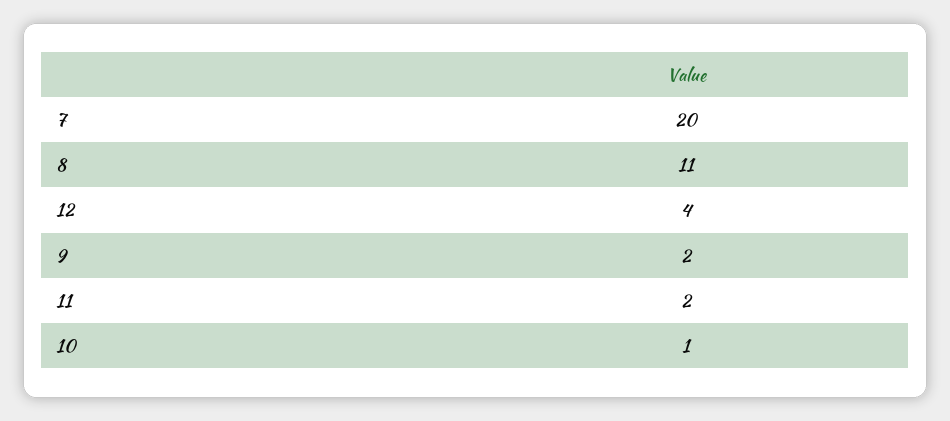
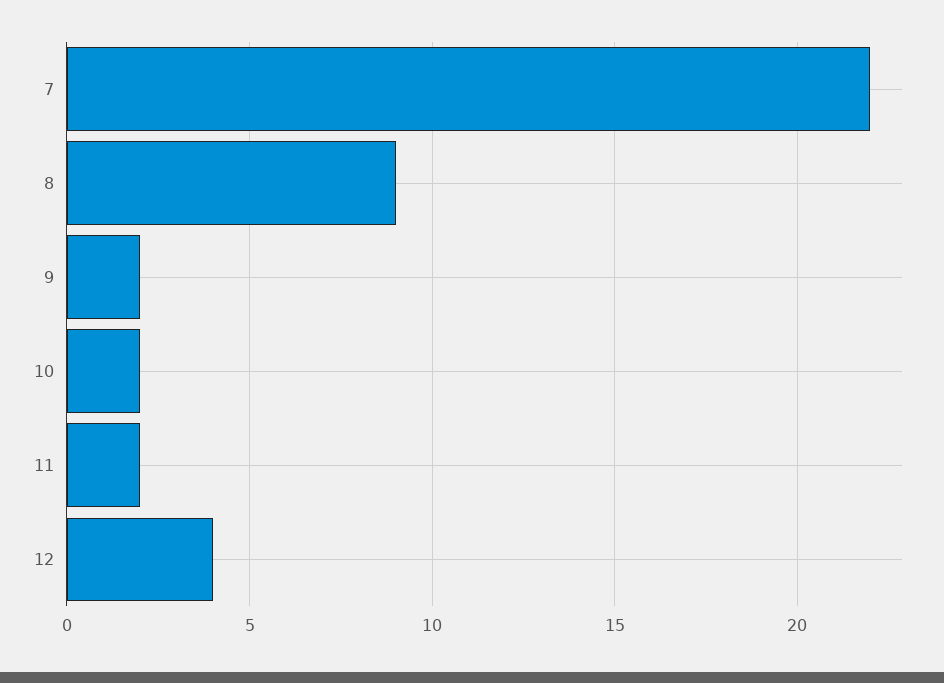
  {
-   "7": 20,
+   "7": 22,
-   "8": 11,
+   "8": 9,
    "12": 4,
    "9": 2,
    "11": 2,
-   "10": 1
+   "10": 2
  }

